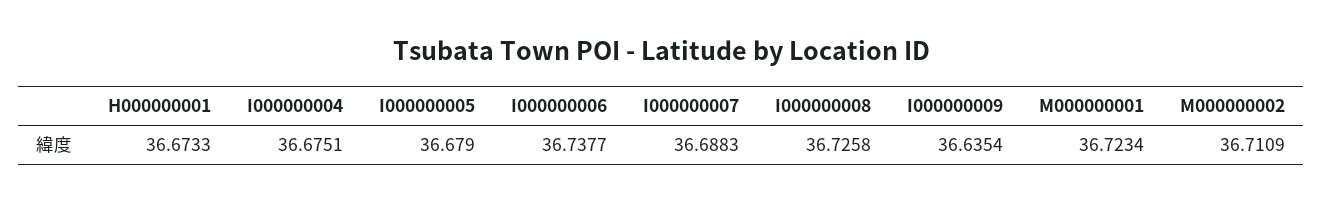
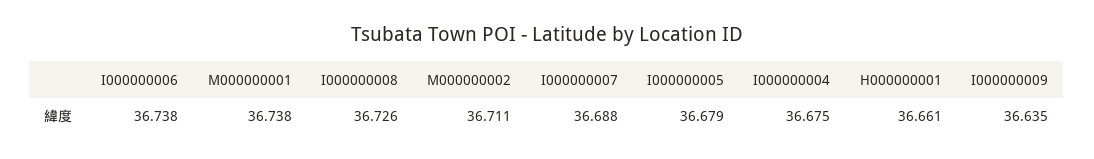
  {
-   "H000000001": 36.6733,
+   "H000000001": 36.661,
    "I000000004": 36.6751,
    "I000000005": 36.679,
    "I000000006": 36.7377,
    "I000000007": 36.6883,
    "I000000008": 36.7258,
    "I000000009": 36.6354,
-   "M000000001": 36.7234,
+   "M000000001": 36.738,
    "M000000002": 36.7109
  }

